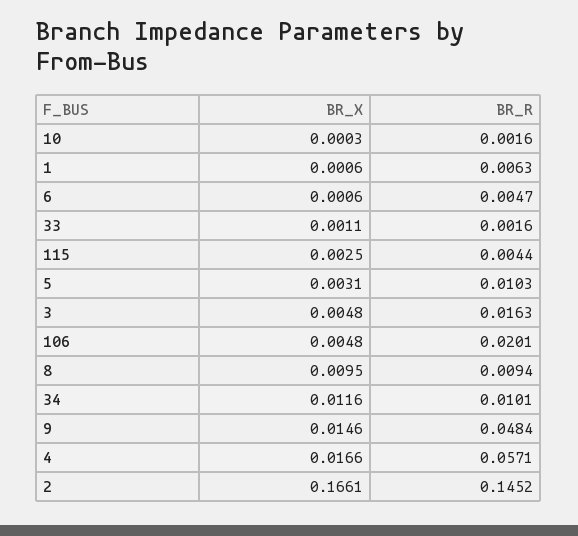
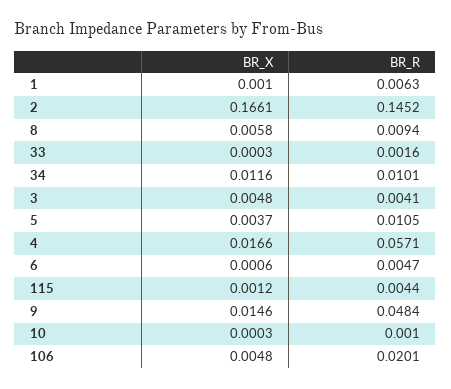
  {
    "BR_X": {
      "10": 0.0003,
-     "1": 0.0006,
+     "1": 0.001,
      "6": 0.0006,
-     "33": 0.0011,
+     "33": 0.0003,
-     "115": 0.0025,
+     "115": 0.0012,
-     "5": 0.0031,
+     "5": 0.0037,
      "3": 0.0048,
      "106": 0.0048,
-     "8": 0.0095,
+     "8": 0.0058,
      "34": 0.0116,
      "9": 0.0146,
      "4": 0.0166,
      "2": 0.1661
    },
    "BR_R": {
-     "10": 0.0016,
+     "10": 0.001,
      "1": 0.0063,
      "6": 0.0047,
      "33": 0.0016,
      "115": 0.0044,
-     "5": 0.0103,
+     "5": 0.0105,
-     "3": 0.0163,
+     "3": 0.0041,
      "106": 0.0201,
      "8": 0.0094,
      "34": 0.0101,
      "9": 0.0484,
      "4": 0.0571,
      "2": 0.1452
    }
  }

